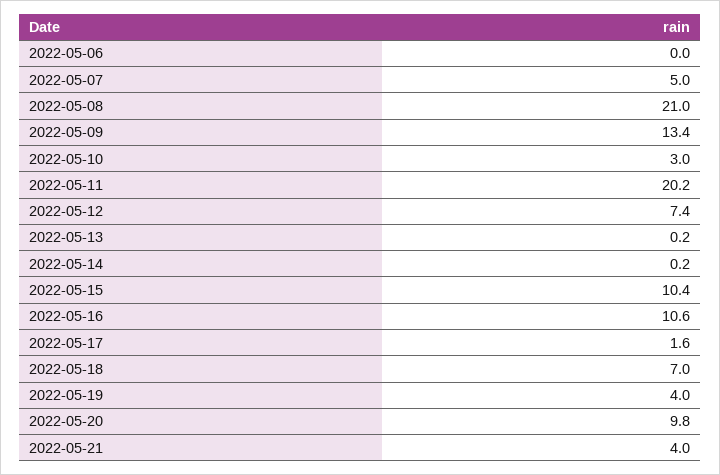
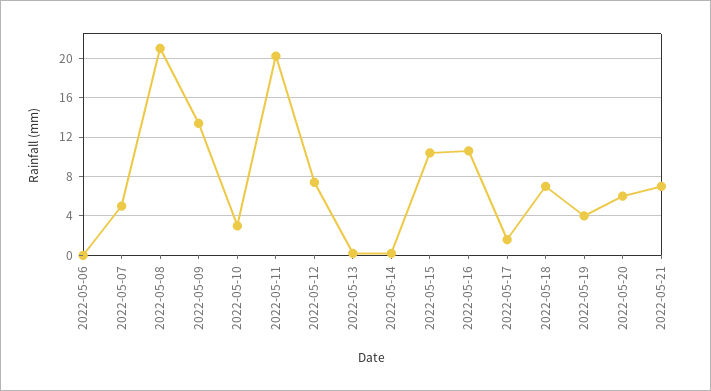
  {
    "2022-05-06": 0,
    "2022-05-07": 5,
    "2022-05-08": 21,
    "2022-05-09": 13.4,
    "2022-05-10": 3,
    "2022-05-11": 20.2,
    "2022-05-12": 7.4,
    "2022-05-13": 0.2,
    "2022-05-14": 0.2,
    "2022-05-15": 10.4,
    "2022-05-16": 10.6,
    "2022-05-17": 1.6,
    "2022-05-18": 7,
    "2022-05-19": 4,
-   "2022-05-20": 9.8,
+   "2022-05-20": 6,
-   "2022-05-21": 4
+   "2022-05-21": 7
  }

